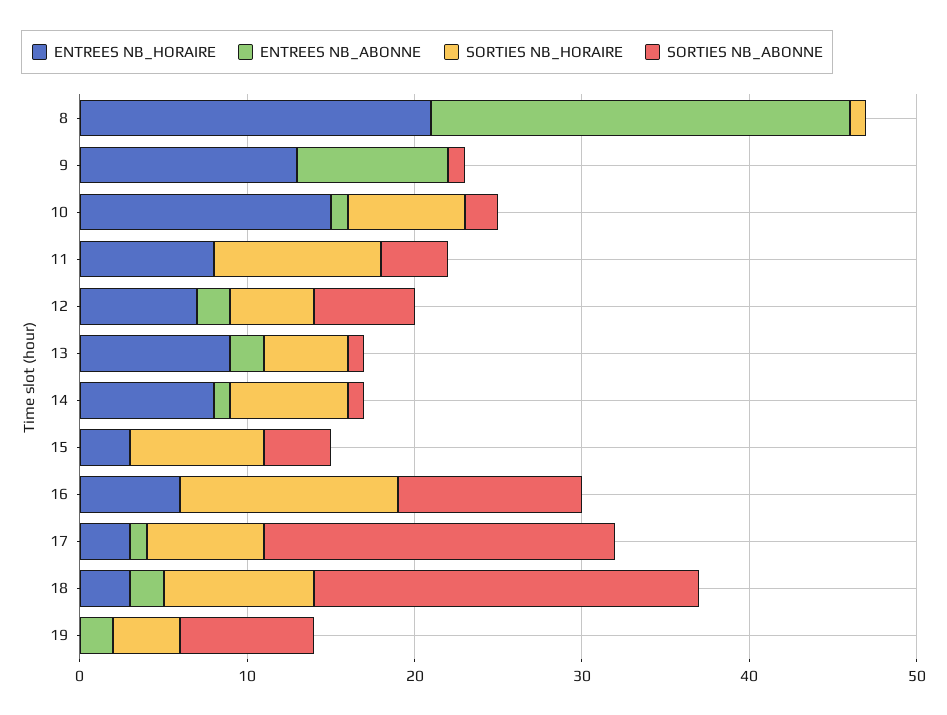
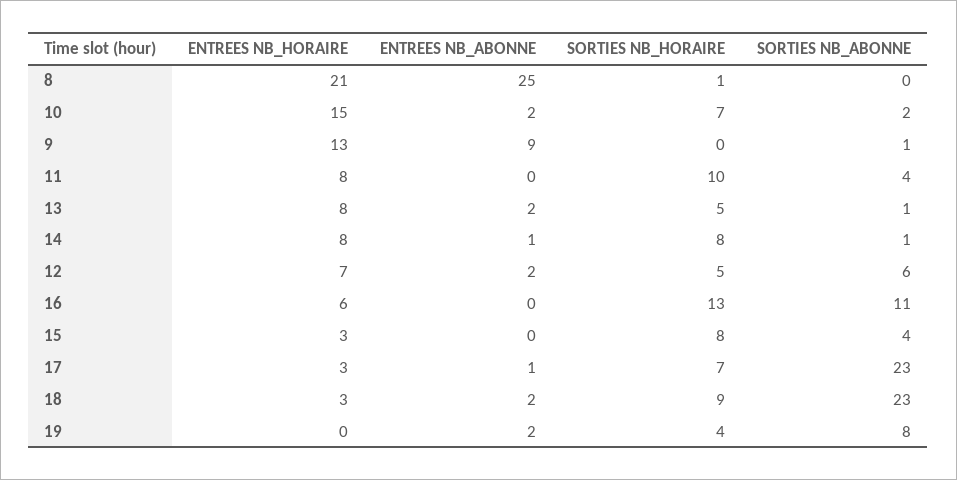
  {
    "ENTREES NB_HORAIRE": {
      "8": 21,
      "9": 13,
      "10": 15,
      "11": 8,
      "12": 7,
-     "13": 9,
+     "13": 8,
      "14": 8,
      "15": 3,
      "16": 6,
      "17": 3,
      "18": 3,
      "19": 0
    },
    "ENTREES NB_ABONNE": {
      "8": 25,
      "9": 9,
-     "10": 1,
+     "10": 2,
      "11": 0,
      "12": 2,
      "13": 2,
      "14": 1,
      "15": 0,
      "16": 0,
      "17": 1,
      "18": 2,
      "19": 2
    },
    "SORTIES NB_HORAIRE": {
      "8": 1,
      "9": 0,
      "10": 7,
      "11": 10,
      "12": 5,
      "13": 5,
-     "14": 7,
+     "14": 8,
      "15": 8,
      "16": 13,
      "17": 7,
      "18": 9,
      "19": 4
    },
    "SORTIES NB_ABONNE": {
      "8": 0,
      "9": 1,
      "10": 2,
      "11": 4,
      "12": 6,
      "13": 1,
      "14": 1,
      "15": 4,
      "16": 11,
-     "17": 21,
+     "17": 23,
      "18": 23,
      "19": 8
    }
  }

